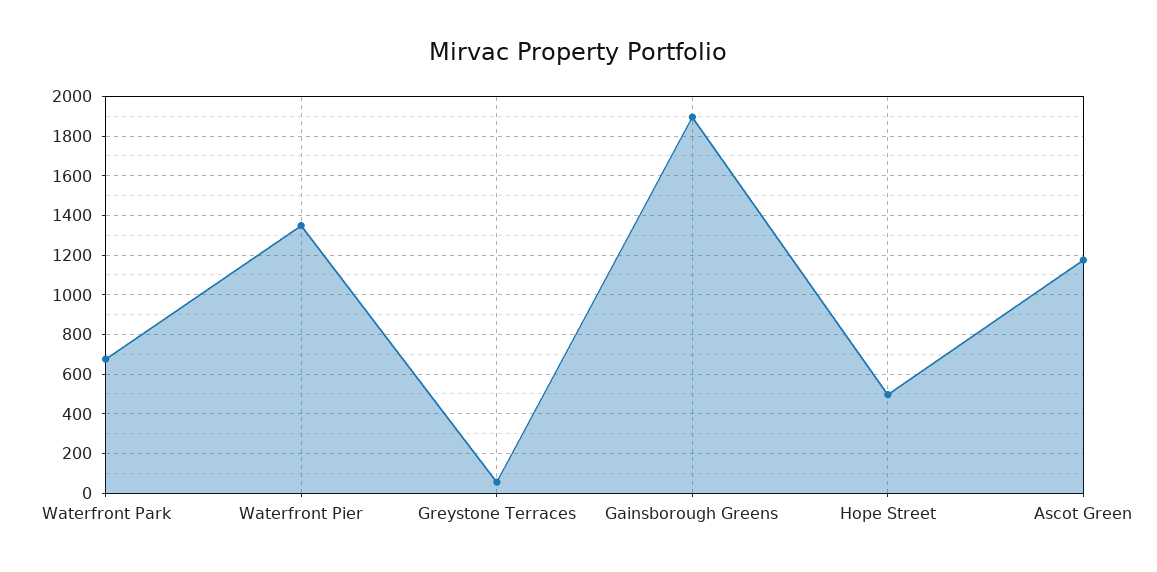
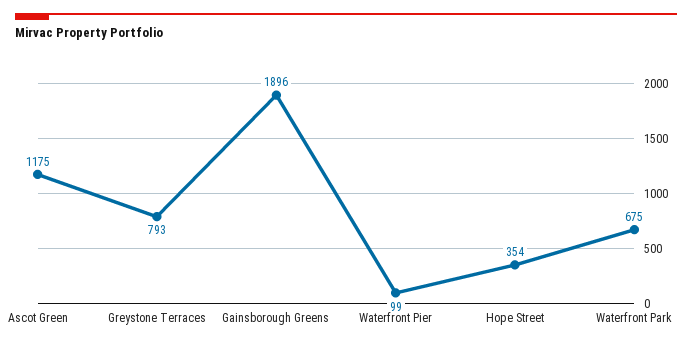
  {
    "Waterfront Park": 675,
-   "Waterfront Pier": 1350,
+   "Waterfront Pier": 99,
-   "Greystone Terraces": 50,
+   "Greystone Terraces": 793,
    "Gainsborough Greens": 1896,
-   "Hope Street": 500,
+   "Hope Street": 354,
    "Ascot Green": 1175
  }

